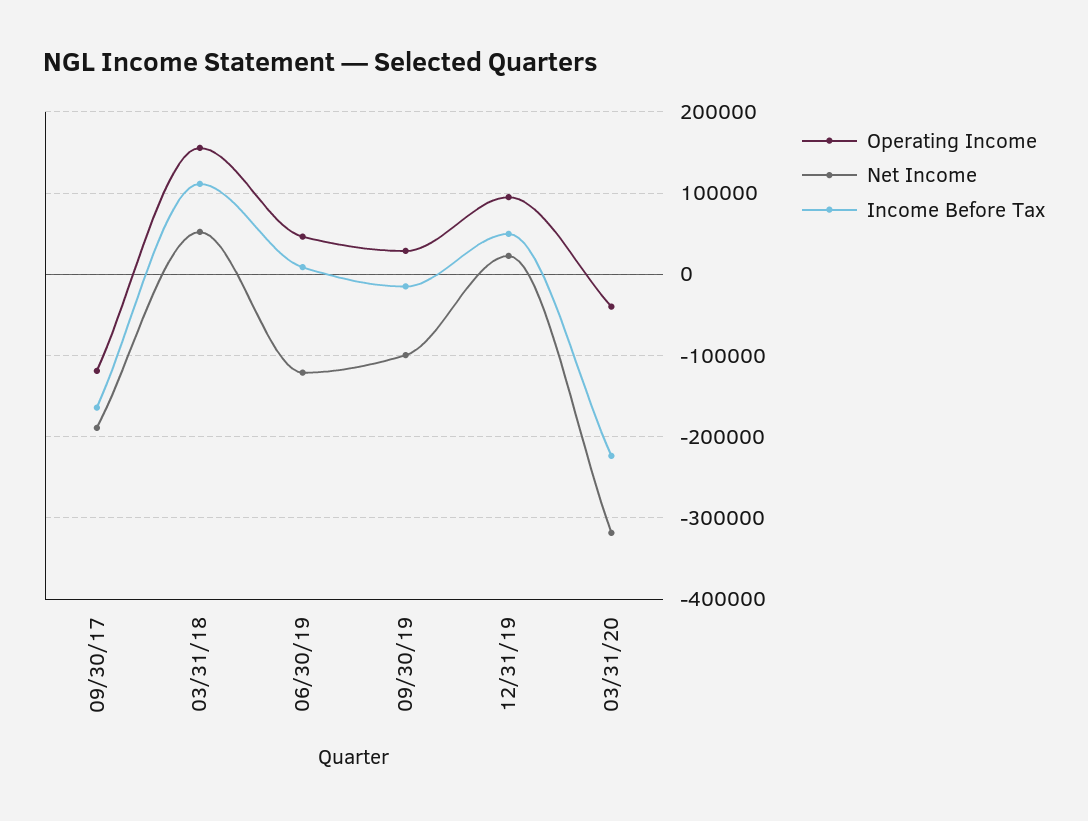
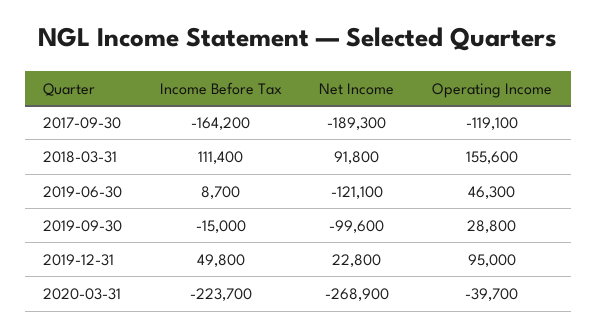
  {
    "Operating Income": {
      "09/30/17": -119100,
      "03/31/18": 155600,
      "06/30/19": 46300,
      "09/30/19": 28800,
      "12/31/19": 95000,
      "03/31/20": -39700
    },
    "Net Income": {
      "09/30/17": -189300,
-     "03/31/18": 50000,
+     "03/31/18": 91800,
      "06/30/19": -121100,
      "09/30/19": -99600,
      "12/31/19": 22800,
-     "03/31/20": -320000
+     "03/31/20": -268900
    },
    "Income Before Tax": {
      "09/30/17": -164200,
      "03/31/18": 111400,
      "06/30/19": 8700,
      "09/30/19": -15000,
      "12/31/19": 49800,
      "03/31/20": -223700
    }
  }

